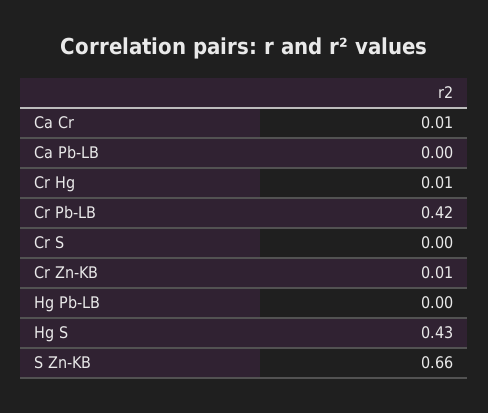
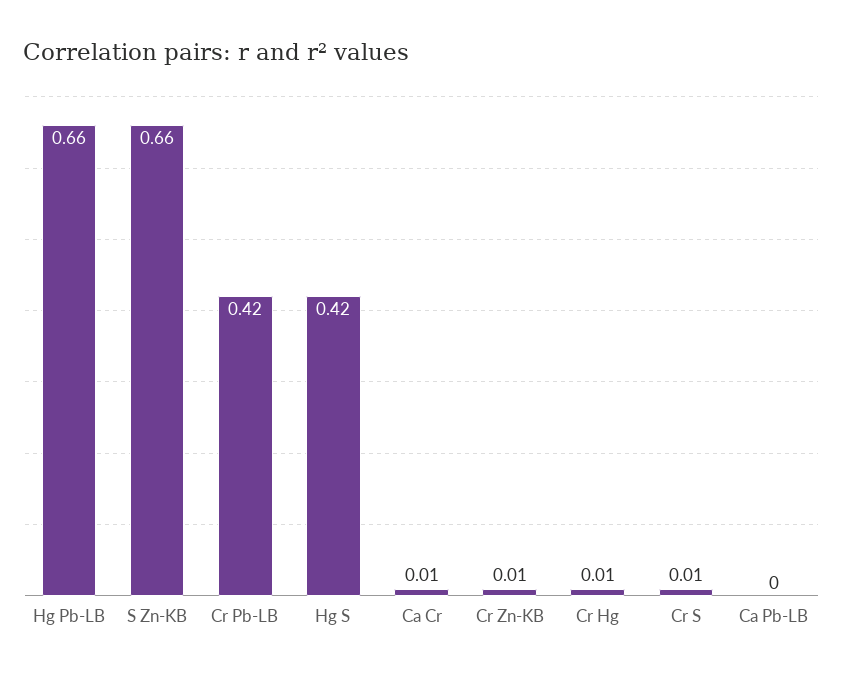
  {
    "Ca Cr": 0.01,
    "Ca Pb-LB": 0,
    "Cr Hg": 0.01,
    "Cr Pb-LB": 0.42,
-   "Cr S": 0,
+   "Cr S": 0.01,
    "Cr Zn-KB": 0.01,
-   "Hg Pb-LB": 0,
+   "Hg Pb-LB": 0.66,
-   "Hg S": 0.43,
+   "Hg S": 0.42,
    "S Zn-KB": 0.66
  }

